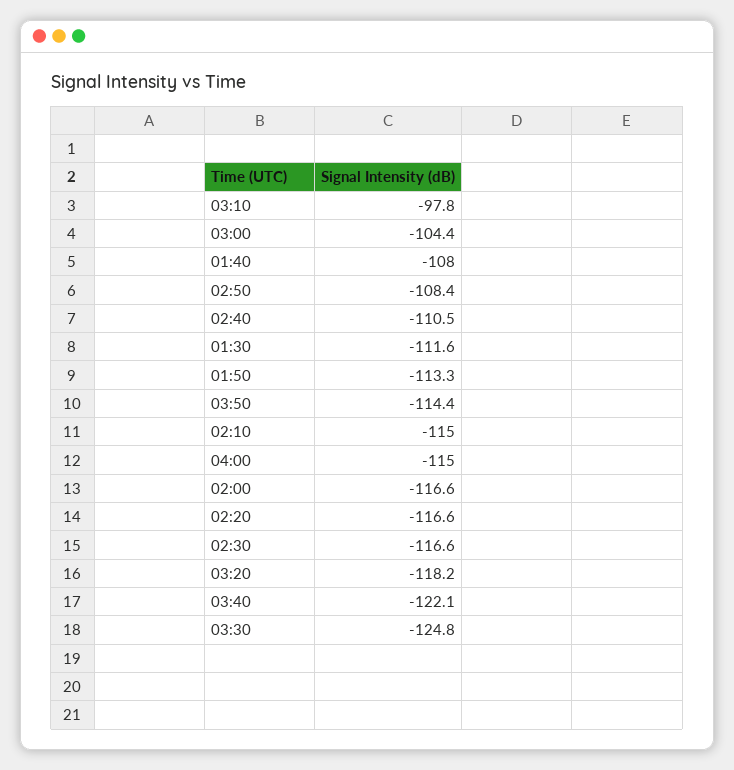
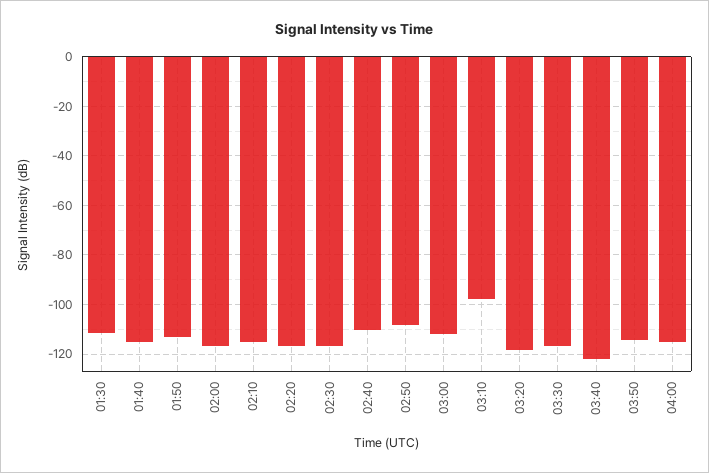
  {
    "03:10": -97.8,
-   "03:00": -104.4,
+   "03:00": -112.5,
-   "01:40": -108,
+   "01:40": -115,
    "02:50": -108.4,
    "02:40": -110.5,
    "01:30": -111.6,
    "01:50": -113.3,
    "03:50": -114.4,
    "02:10": -115,
    "04:00": -115,
    "02:00": -116.6,
    "02:20": -116.6,
    "02:30": -116.6,
    "03:20": -118.2,
    "03:40": -122.1,
-   "03:30": -124.8
+   "03:30": -117.5
  }

